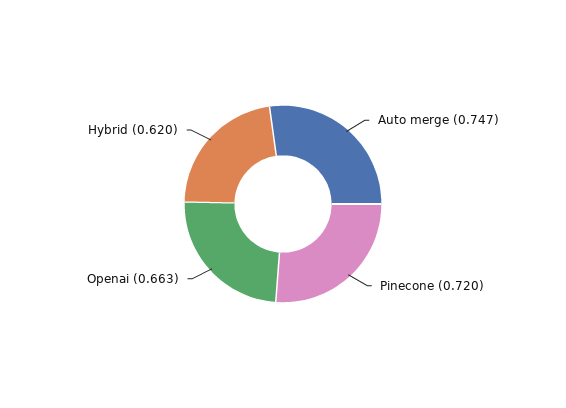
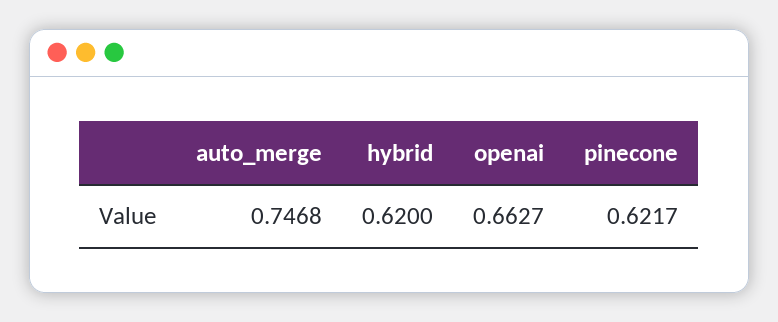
  {
    "Auto merge": 0.7468,
-   "Pinecone": 0.72,
+   "Pinecone": 0.6217,
    "Openai": 0.6627,
    "Hybrid": 0.62
  }

